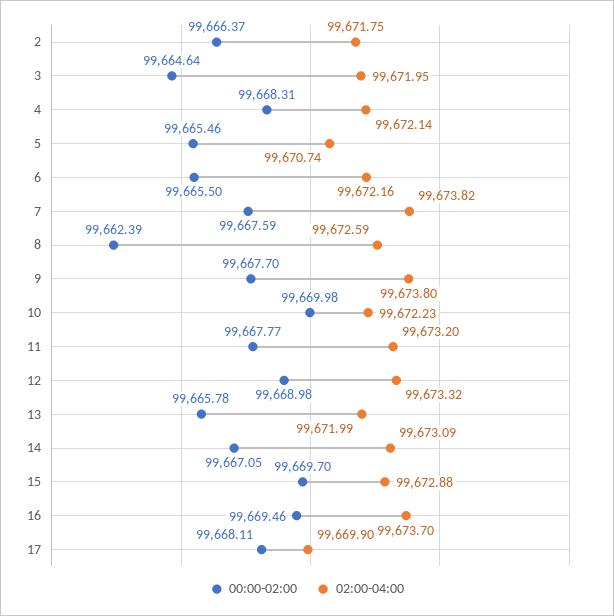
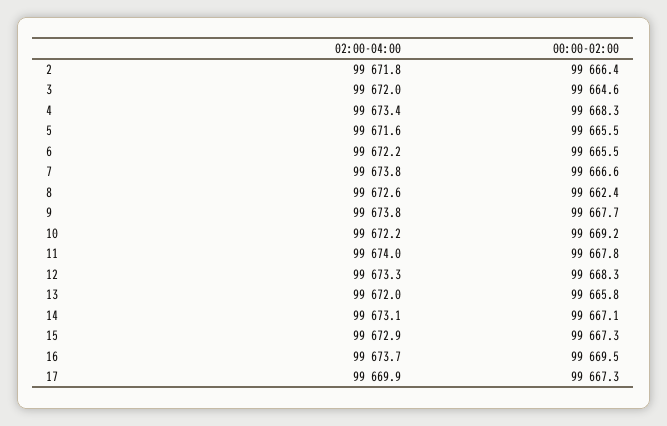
  {
    "00:00-02:00": {
      "2": 99666.37,
      "3": 99664.64,
      "4": 99668.31,
      "5": 99665.46,
      "6": 99665.5,
-     "7": 99667.59,
+     "7": 99666.6,
      "8": 99662.39,
      "9": 99667.7,
-     "10": 99669.98,
+     "10": 99669.2,
      "11": 99667.77,
-     "12": 99668.98,
+     "12": 99668.3,
      "13": 99665.78,
      "14": 99667.05,
-     "15": 99669.7,
+     "15": 99667.3,
      "16": 99669.46,
-     "17": 99668.11
+     "17": 99667.3
    },
    "02:00-04:00": {
      "2": 99671.75,
      "3": 99671.95,
-     "4": 99672.14,
+     "4": 99673.4,
-     "5": 99670.74,
+     "5": 99671.6,
      "6": 99672.16,
      "7": 99673.82,
      "8": 99672.59,
      "9": 99673.8,
      "10": 99672.23,
-     "11": 99673.2,
+     "11": 99674,
      "12": 99673.32,
      "13": 99671.99,
      "14": 99673.09,
      "15": 99672.88,
      "16": 99673.7,
      "17": 99669.9
    }
  }

